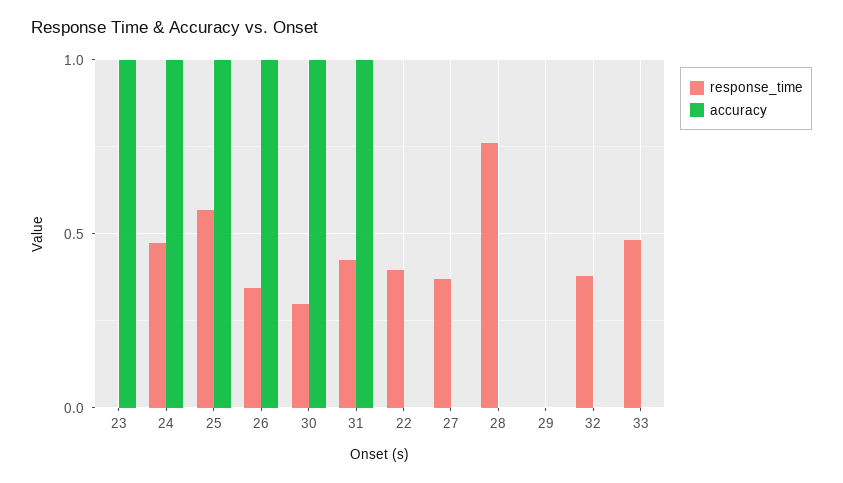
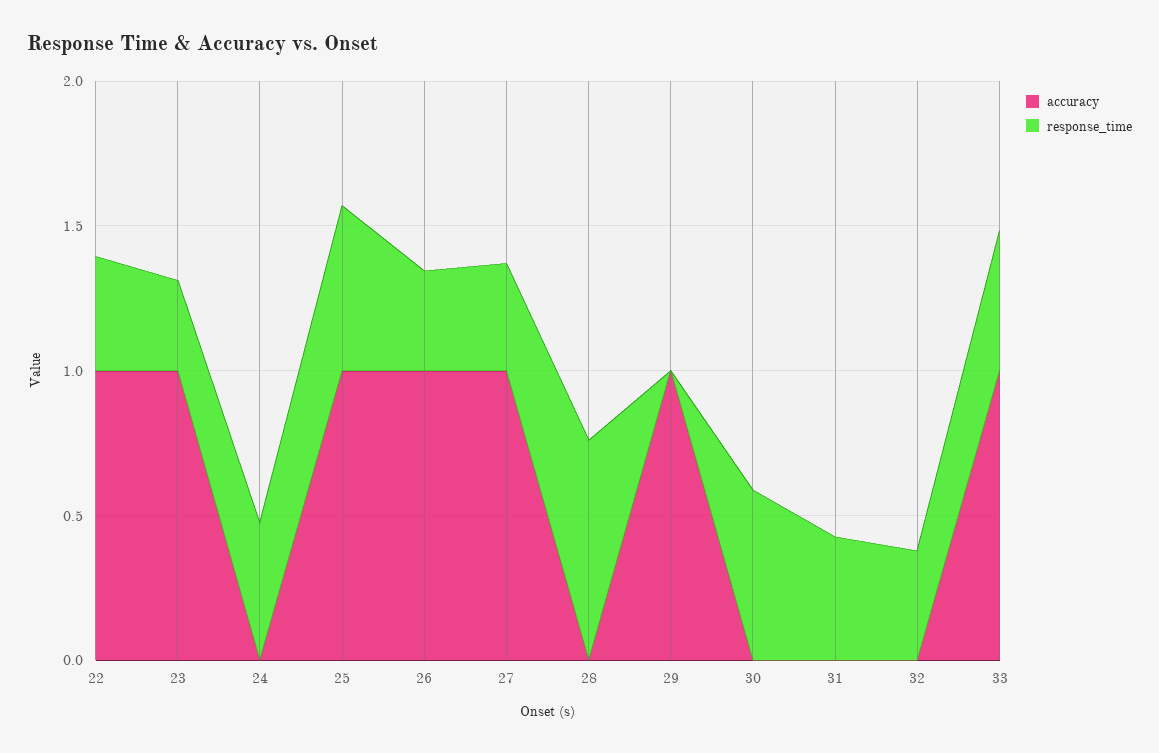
  {
    "response_time": {
-     "23": 0,
+     "23": 0.3,
      "24": 0.45,
      "25": 0.55,
      "26": 0.35,
-     "30": 0.3,
+     "30": 0.6,
      "31": 0.45,
      "22": 0.4,
      "27": 0.35,
      "28": 0.75,
      "29": 0,
      "32": 0.4,
      "33": 0.5
    },
    "accuracy": {
      "23": 1,
-     "24": 1,
+     "24": 0,
      "25": 1,
      "26": 1,
-     "30": 1,
+     "30": 0,
-     "31": 1,
+     "31": 0,
-     "22": 0,
+     "22": 1,
-     "27": 0,
+     "27": 1,
      "28": 0,
-     "29": 0,
+     "29": 1,
      "32": 0,
-     "33": 0
+     "33": 1
    }
  }

